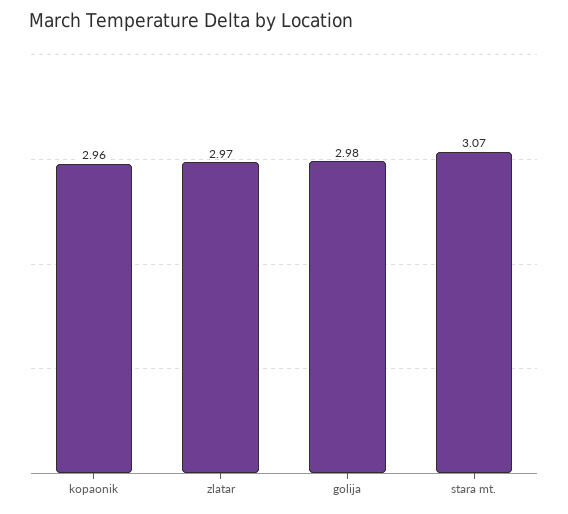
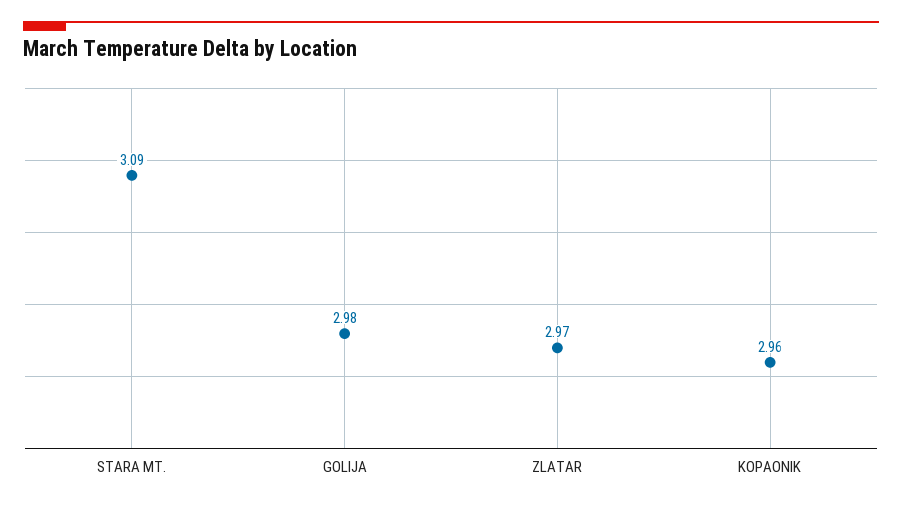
  {
    "kopaonik": 2.96,
    "zlatar": 2.97,
    "golija": 2.98,
-   "stara mt.": 3.07
+   "stara mt.": 3.09
  }

